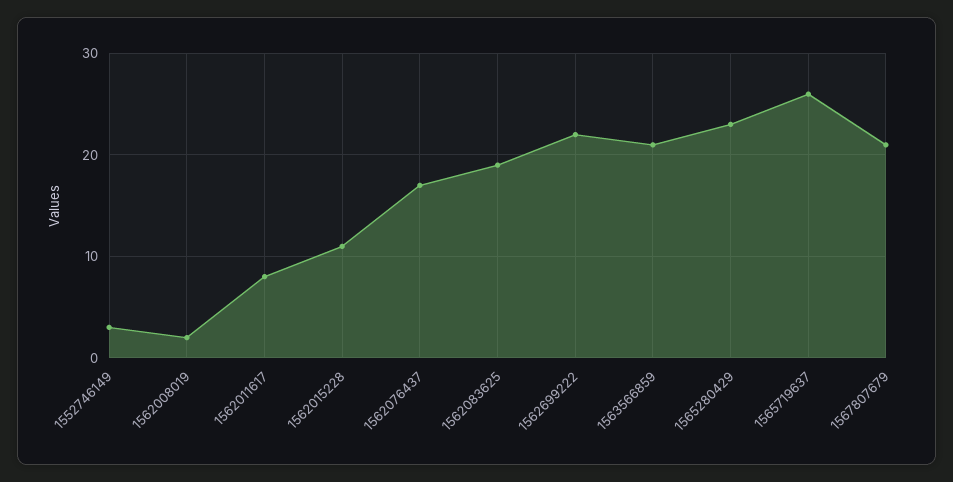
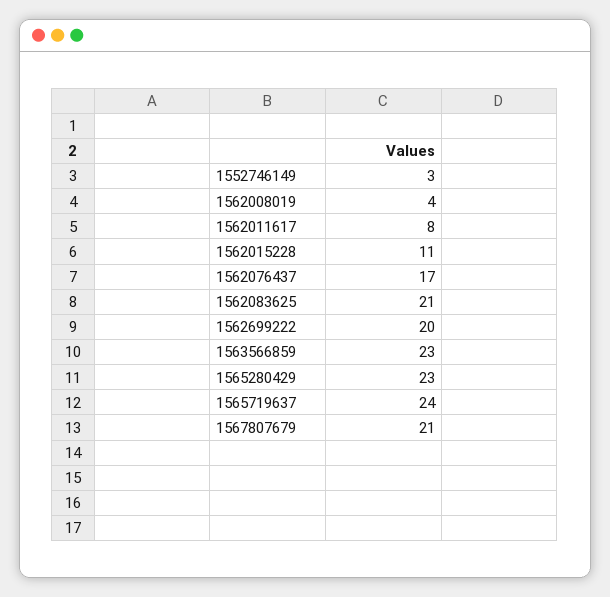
  {
    "1552746149": 3,
-   "1562008019": 2,
+   "1562008019": 4,
    "1562011617": 8,
    "1562015228": 11,
    "1562076437": 17,
-   "1562083625": 19,
+   "1562083625": 21,
-   "1562699222": 22,
+   "1562699222": 20,
-   "1563566859": 21,
+   "1563566859": 23,
    "1565280429": 23,
-   "1565719637": 26,
+   "1565719637": 24,
    "1567807679": 21
  }

